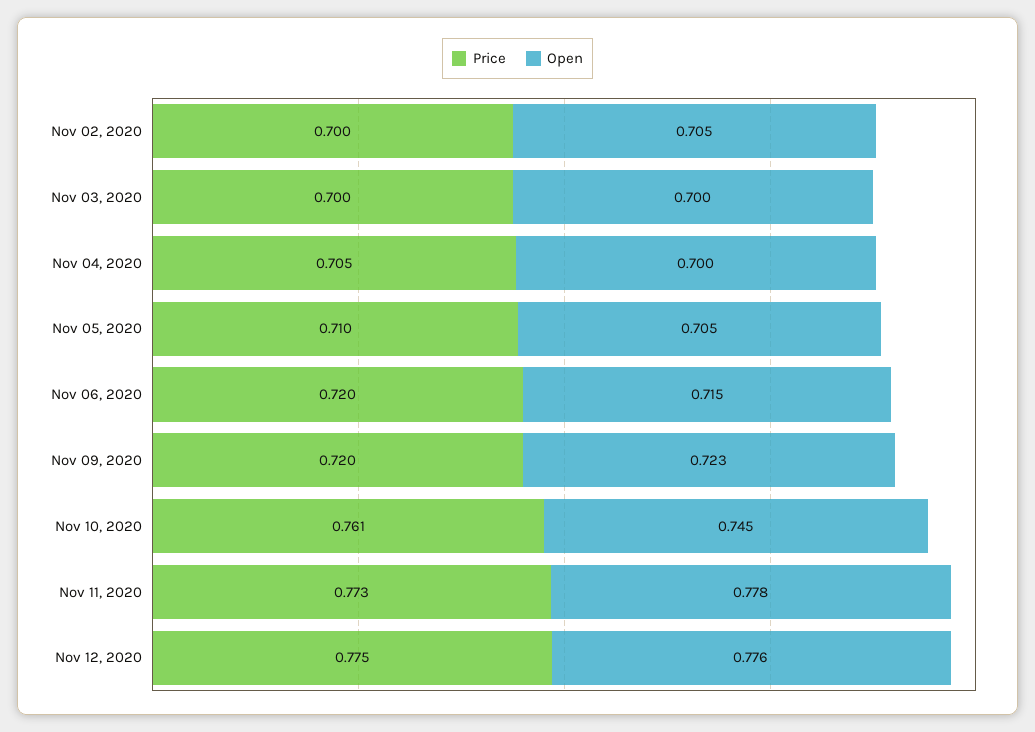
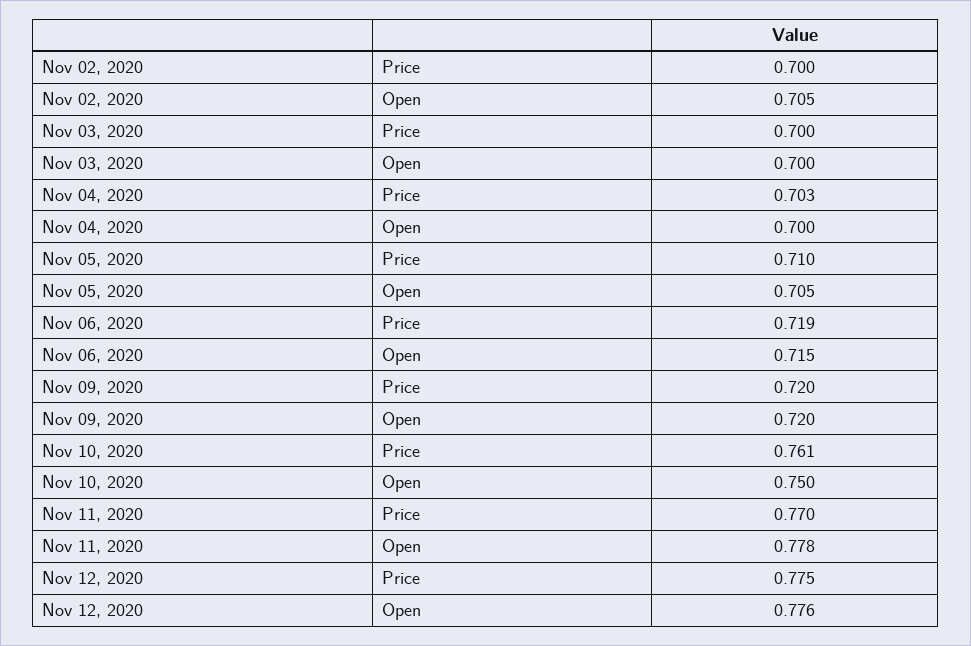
  {
    "Price": {
      "Nov 02, 2020": 0.7,
      "Nov 03, 2020": 0.7,
-     "Nov 04, 2020": 0.705,
+     "Nov 04, 2020": 0.703,
      "Nov 05, 2020": 0.71,
-     "Nov 06, 2020": 0.72,
+     "Nov 06, 2020": 0.719,
      "Nov 09, 2020": 0.72,
      "Nov 10, 2020": 0.761,
-     "Nov 11, 2020": 0.773,
+     "Nov 11, 2020": 0.77,
      "Nov 12, 2020": 0.775
    },
    "Open": {
      "Nov 02, 2020": 0.705,
      "Nov 03, 2020": 0.7,
      "Nov 04, 2020": 0.7,
      "Nov 05, 2020": 0.705,
      "Nov 06, 2020": 0.715,
-     "Nov 09, 2020": 0.723,
+     "Nov 09, 2020": 0.72,
-     "Nov 10, 2020": 0.745,
+     "Nov 10, 2020": 0.75,
      "Nov 11, 2020": 0.778,
      "Nov 12, 2020": 0.776
    }
  }

